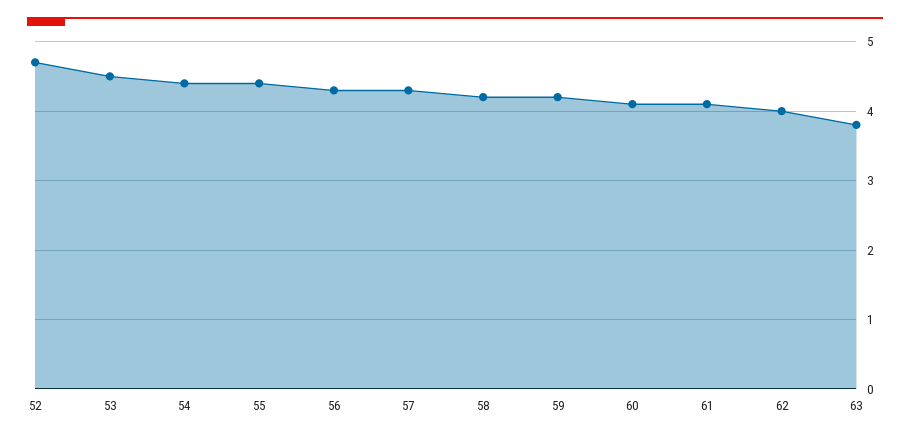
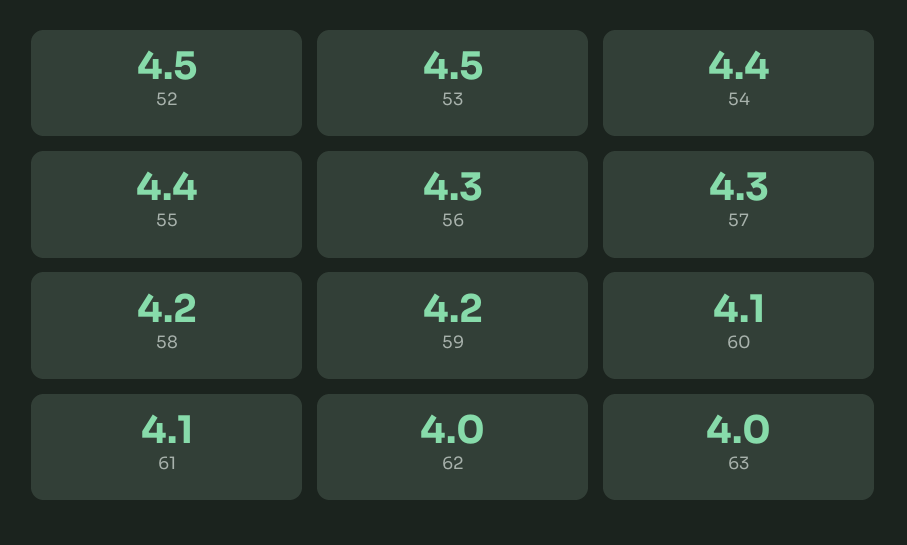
  {
-   "52": 4.7,
+   "52": 4.5,
    "53": 4.5,
    "54": 4.4,
    "55": 4.4,
    "56": 4.3,
    "57": 4.3,
    "58": 4.2,
    "59": 4.2,
    "60": 4.1,
    "61": 4.1,
    "62": 4,
-   "63": 3.8
+   "63": 4
  }

